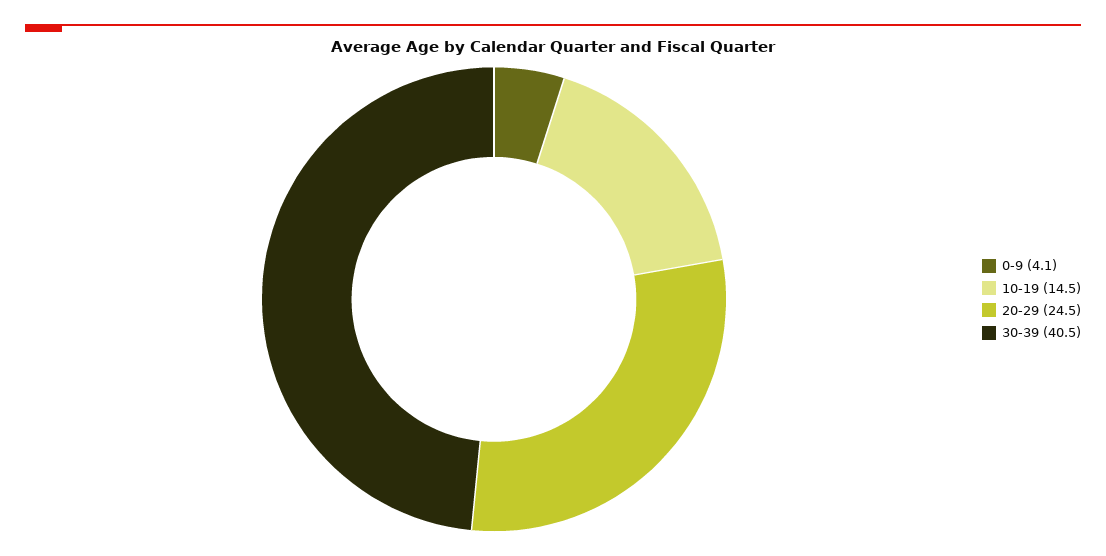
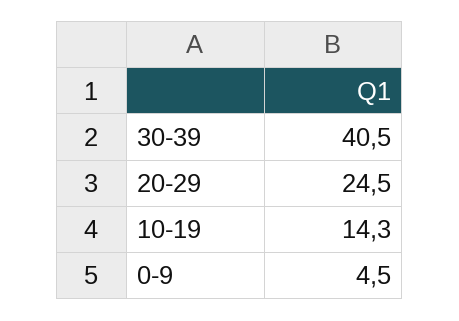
  {
-   "0-9": 4.1,
+   "0-9": 4.5,
-   "10-19": 14.5,
+   "10-19": 14.3,
    "20-29": 24.5,
    "30-39": 40.5
  }

